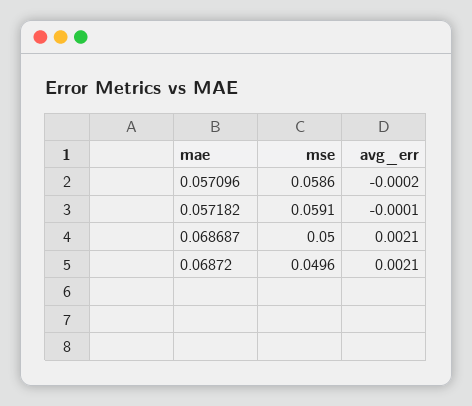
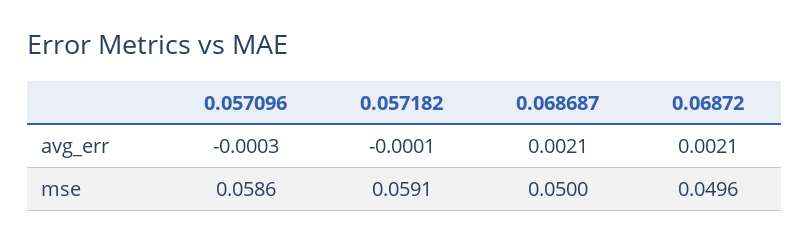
  {
    "mse": {
      "0.057096": 0.0586,
      "0.057182": 0.0591,
      "0.068687": 0.05,
      "0.06872": 0.0496
    },
    "avg_err": {
-     "0.057096": -0.0002,
+     "0.057096": -0.0003,
      "0.057182": -0.0001,
      "0.068687": 0.0021,
      "0.06872": 0.0021
    }
  }

